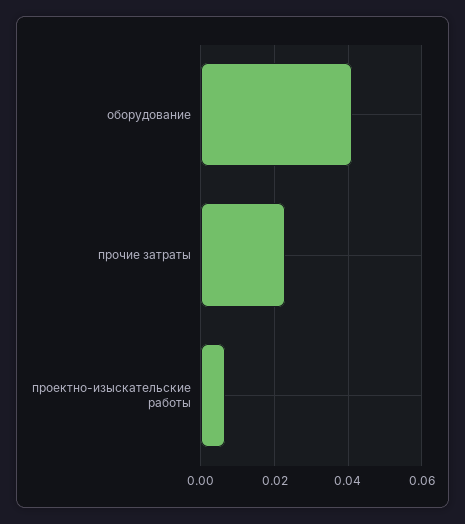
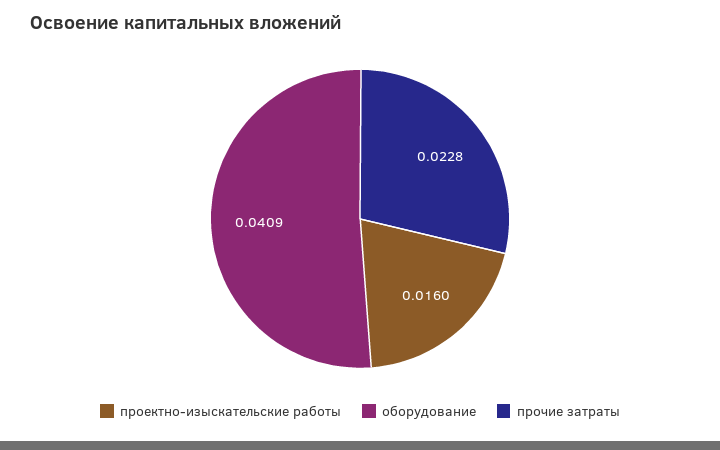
  {
    "оборудование": 0.0409,
    "прочие затраты": 0.0228,
-   "проектно-изыскательские работы": 0.006
+   "проектно-изыскательские работы": 0.016
  }

